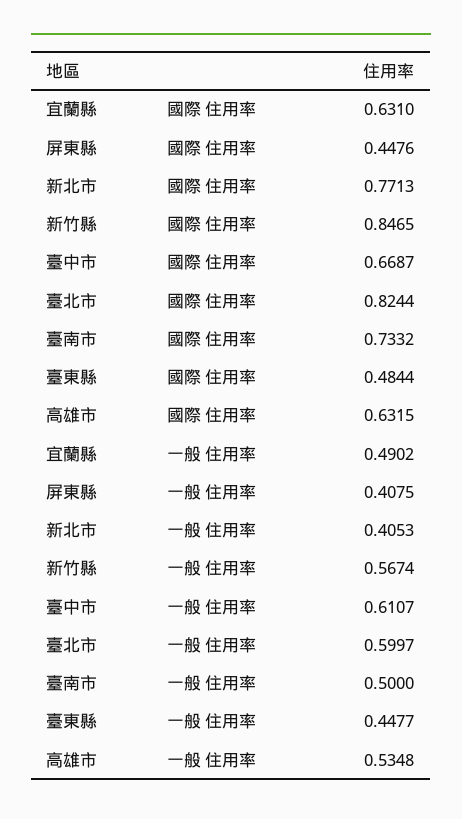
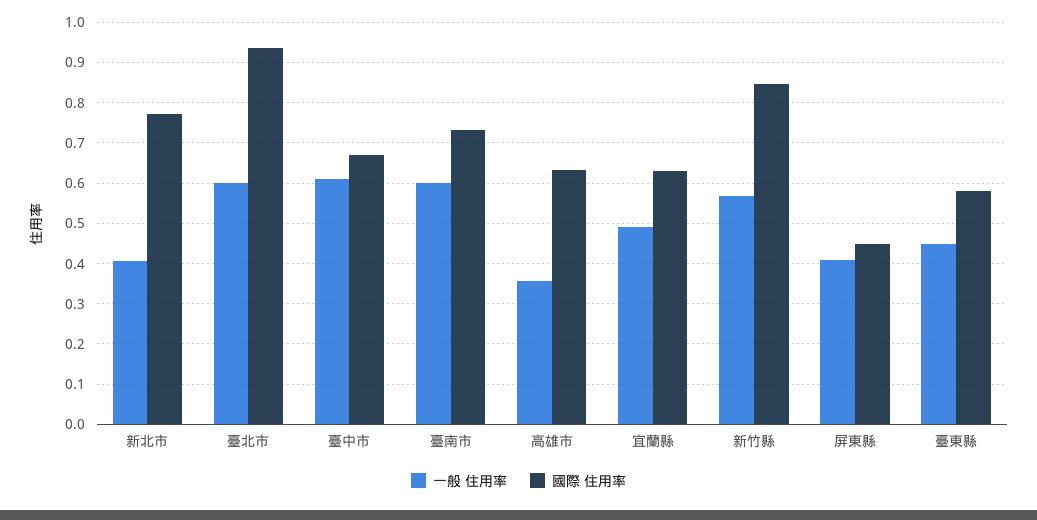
  {
    "國際 住用率": {
      "宜蘭縣": 0.631,
      "屏東縣": 0.4476,
      "新北市": 0.7713,
      "新竹縣": 0.8465,
      "臺中市": 0.6687,
-     "臺北市": 0.8244,
+     "臺北市": 0.94,
      "臺南市": 0.7332,
-     "臺東縣": 0.4844,
+     "臺東縣": 0.58,
      "高雄市": 0.6315
    },
    "一般 住用率": {
      "宜蘭縣": 0.4902,
      "屏東縣": 0.4075,
      "新北市": 0.4053,
      "新竹縣": 0.5674,
      "臺中市": 0.6107,
      "臺北市": 0.5997,
-     "臺南市": 0.5,
+     "臺南市": 0.6,
      "臺東縣": 0.4477,
-     "高雄市": 0.5348
+     "高雄市": 0.36
    }
  }

